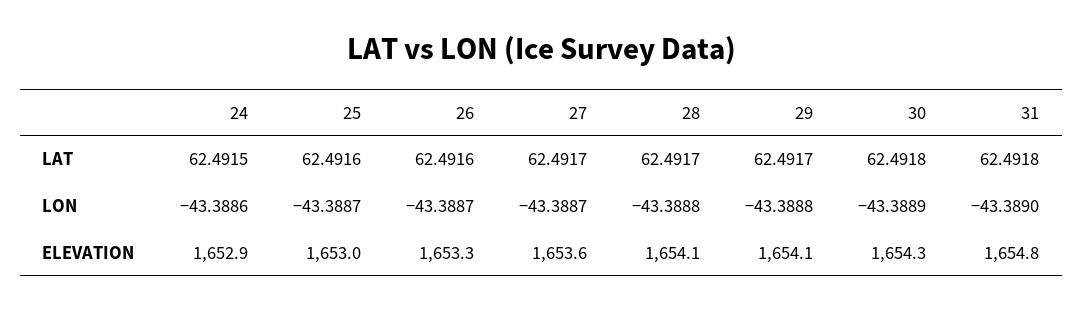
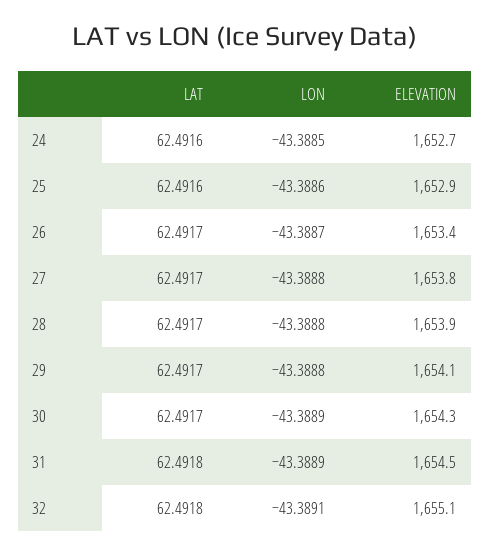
  {
    "24": {
-     "LAT": 62.4915,
+     "LAT": 62.4916,
-     "LON": -43.3886,
+     "LON": -43.3885,
-     "ELEVATION": 1652.9
+     "ELEVATION": 1652.7
    },
    "25": {
      "LAT": 62.4916,
-     "LON": -43.3887,
+     "LON": -43.3886,
-     "ELEVATION": 1653
+     "ELEVATION": 1652.9
    },
    "26": {
-     "LAT": 62.4916,
+     "LAT": 62.4917,
      "LON": -43.3887,
-     "ELEVATION": 1653.3
+     "ELEVATION": 1653.4
    },
    "27": {
      "LAT": 62.4917,
-     "LON": -43.3887,
+     "LON": -43.3888,
-     "ELEVATION": 1653.6
+     "ELEVATION": 1653.8
    },
    "28": {
      "LAT": 62.4917,
      "LON": -43.3888,
-     "ELEVATION": 1654.1
+     "ELEVATION": 1653.9
    },
    "29": {
      "LAT": 62.4917,
      "LON": -43.3888,
      "ELEVATION": 1654.1
    },
    "30": {
-     "LAT": 62.4918,
+     "LAT": 62.4917,
      "LON": -43.3889,
      "ELEVATION": 1654.3
    },
    "31": {
      "LAT": 62.4918,
-     "LON": -43.389,
+     "LON": -43.3889,
-     "ELEVATION": 1654.8
+     "ELEVATION": 1654.5
-   }
+   },
+   "32": {
+     "LAT": 62.4918,
+     "LON": -43.3891,
+     "ELEVATION": 1655.1
+   }
  }

